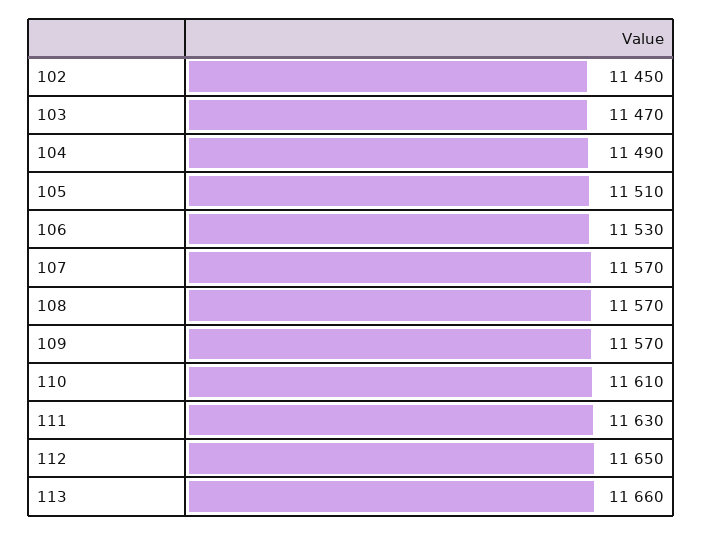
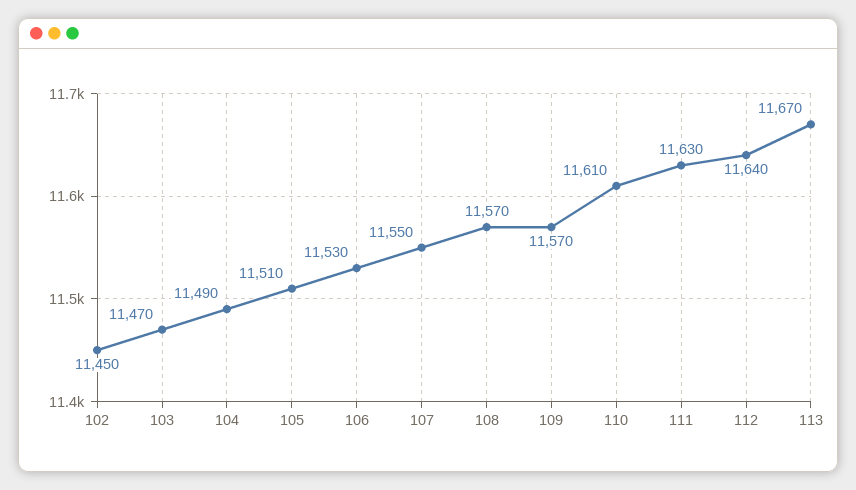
  {
    "102": 11450,
    "103": 11470,
    "104": 11490,
    "105": 11510,
    "106": 11530,
-   "107": 11570,
+   "107": 11550,
    "108": 11570,
    "109": 11570,
    "110": 11610,
    "111": 11630,
-   "112": 11650,
+   "112": 11640,
-   "113": 11660
+   "113": 11670
  }

